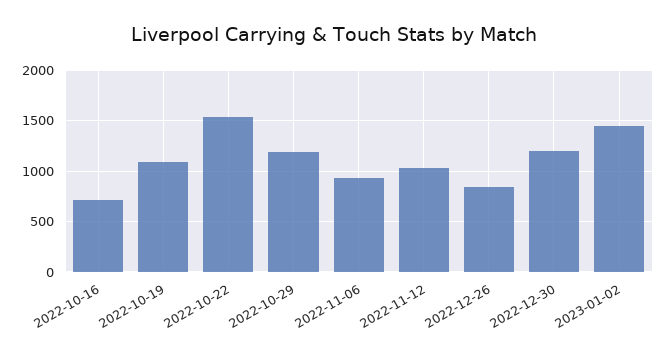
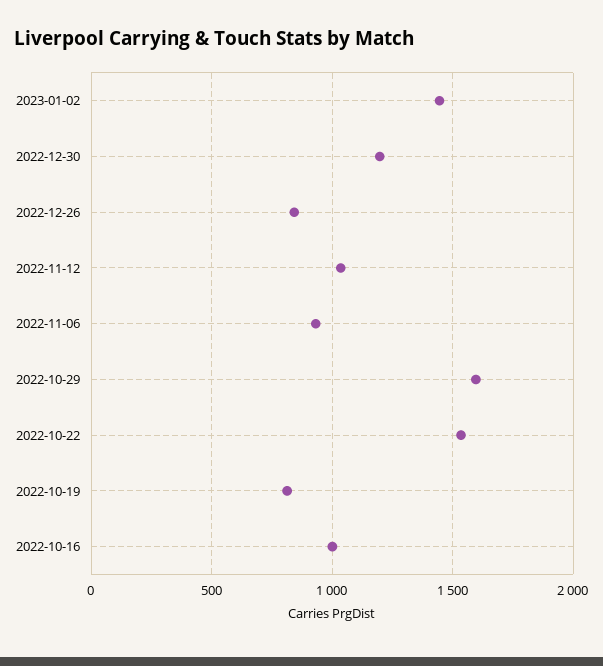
  {
-   "2022-10-16": 700,
+   "2022-10-16": 1000,
-   "2022-10-19": 1100,
+   "2022-10-19": 800,
    "2022-10-22": 1550,
-   "2022-10-29": 1200,
+   "2022-10-29": 1600,
    "2022-11-06": 950,
    "2022-11-12": 1050,
    "2022-12-26": 850,
    "2022-12-30": 1200,
    "2023-01-02": 1450
  }

